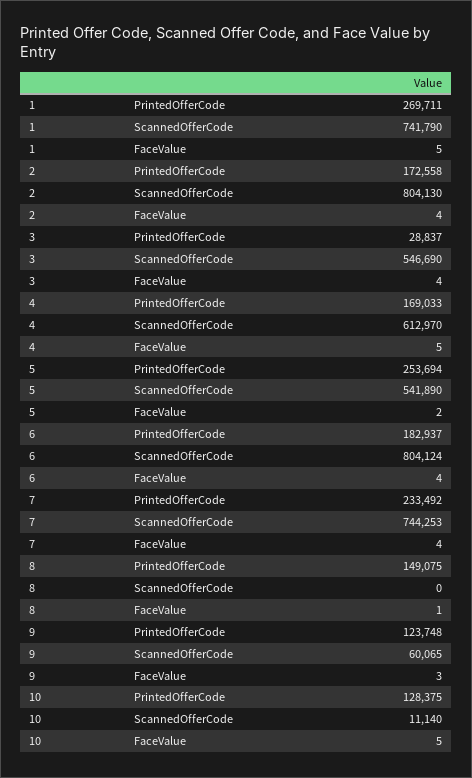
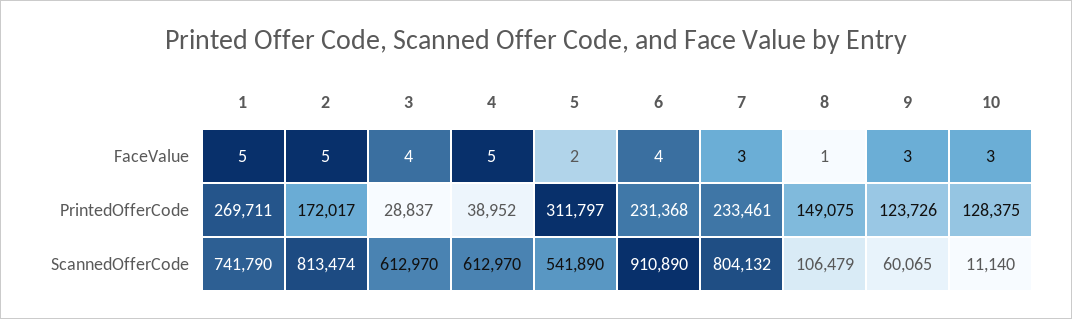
  {
    "1": {
      "PrintedOfferCode": 269711,
      "ScannedOfferCode": 741790,
      "FaceValue": 5
    },
    "2": {
-     "PrintedOfferCode": 172558,
+     "PrintedOfferCode": 172017,
-     "ScannedOfferCode": 804130,
+     "ScannedOfferCode": 813474,
-     "FaceValue": 4
+     "FaceValue": 5
    },
    "3": {
      "PrintedOfferCode": 28837,
-     "ScannedOfferCode": 546690,
+     "ScannedOfferCode": 612970,
      "FaceValue": 4
    },
    "4": {
-     "PrintedOfferCode": 169033,
+     "PrintedOfferCode": 38952,
      "ScannedOfferCode": 612970,
      "FaceValue": 5
    },
    "5": {
-     "PrintedOfferCode": 253694,
+     "PrintedOfferCode": 311797,
      "ScannedOfferCode": 541890,
      "FaceValue": 2
    },
    "6": {
-     "PrintedOfferCode": 182937,
+     "PrintedOfferCode": 231368,
-     "ScannedOfferCode": 804124,
+     "ScannedOfferCode": 910890,
      "FaceValue": 4
    },
    "7": {
-     "PrintedOfferCode": 233492,
+     "PrintedOfferCode": 233461,
-     "ScannedOfferCode": 744253,
+     "ScannedOfferCode": 804132,
-     "FaceValue": 4
+     "FaceValue": 3
    },
    "8": {
      "PrintedOfferCode": 149075,
-     "ScannedOfferCode": 0,
+     "ScannedOfferCode": 106479,
      "FaceValue": 1
    },
    "9": {
-     "PrintedOfferCode": 123748,
+     "PrintedOfferCode": 123726,
      "ScannedOfferCode": 60065,
      "FaceValue": 3
    },
    "10": {
      "PrintedOfferCode": 128375,
      "ScannedOfferCode": 11140,
-     "FaceValue": 5
+     "FaceValue": 3
    }
  }

